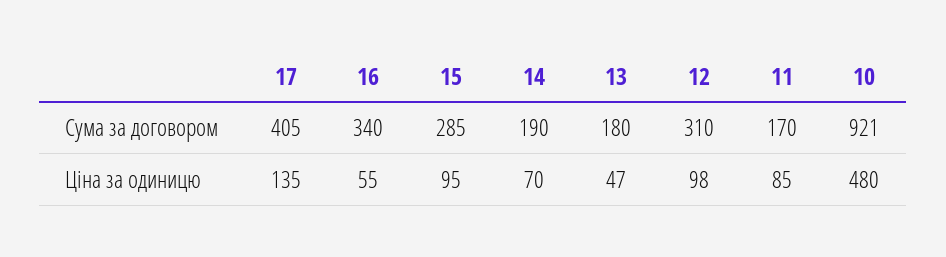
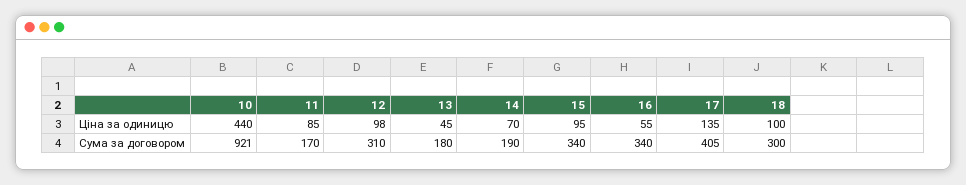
  {
    "17": {
      "Сума за договором": 405,
      "Ціна за одиницю": 135
    },
    "16": {
      "Сума за договором": 340,
      "Ціна за одиницю": 55
    },
    "15": {
-     "Сума за договором": 285,
+     "Сума за договором": 340,
      "Ціна за одиницю": 95
    },
    "14": {
      "Сума за договором": 190,
      "Ціна за одиницю": 70
    },
    "13": {
      "Сума за договором": 180,
-     "Ціна за одиницю": 47
+     "Ціна за одиницю": 45
    },
    "12": {
      "Сума за договором": 310,
      "Ціна за одиницю": 98
    },
    "11": {
      "Сума за договором": 170,
      "Ціна за одиницю": 85
    },
    "10": {
      "Сума за договором": 921,
-     "Ціна за одиницю": 480
+     "Ціна за одиницю": 440
-   }
+   },
+   "18": {
+     "Ціна за одиницю": 100,
+     "Сума за договором": 300
+   }
  }

